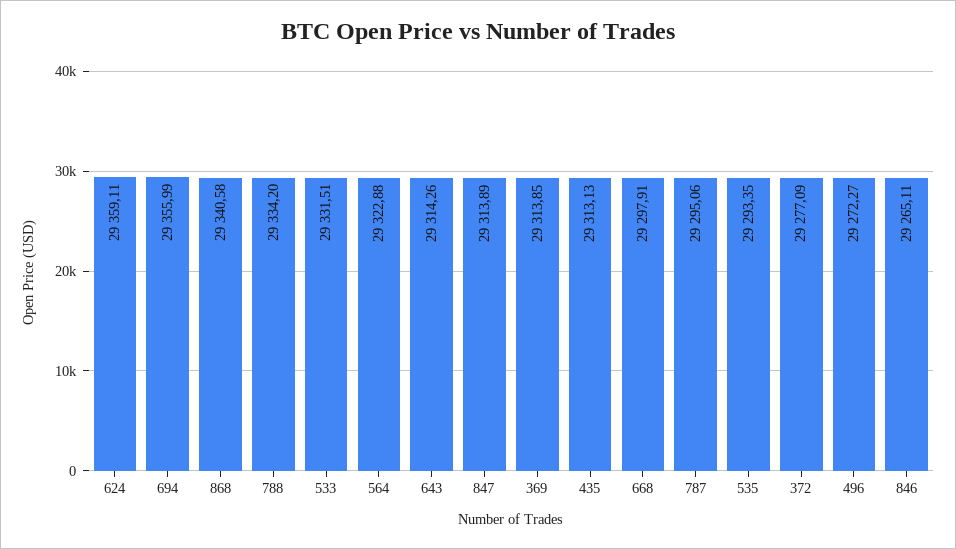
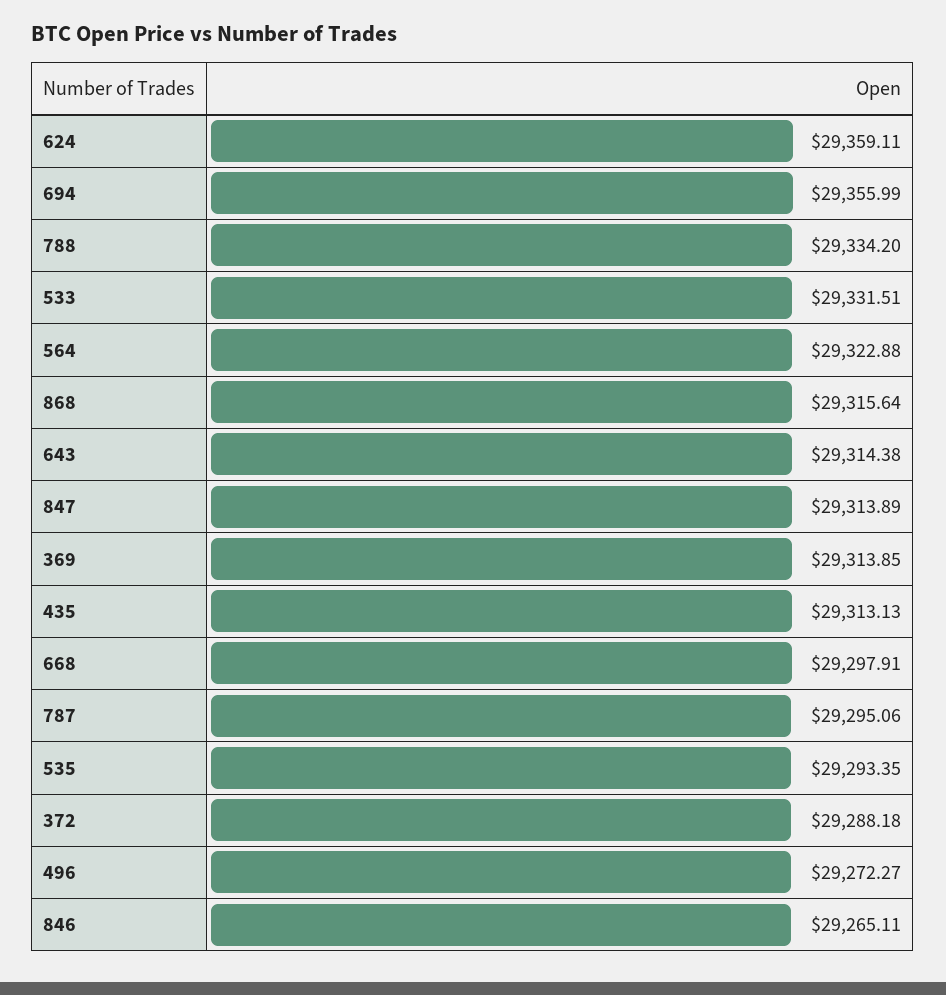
  {
    "624": 29359.11,
    "694": 29355.99,
-   "868": 29340.58,
+   "868": 29315.64,
    "788": 29334.2,
    "533": 29331.51,
    "564": 29322.88,
-   "643": 29314.26,
+   "643": 29314.38,
    "847": 29313.89,
    "369": 29313.85,
    "435": 29313.13,
    "668": 29297.91,
    "787": 29295.06,
    "535": 29293.35,
-   "372": 29277.09,
+   "372": 29288.18,
    "496": 29272.27,
    "846": 29265.11
  }

